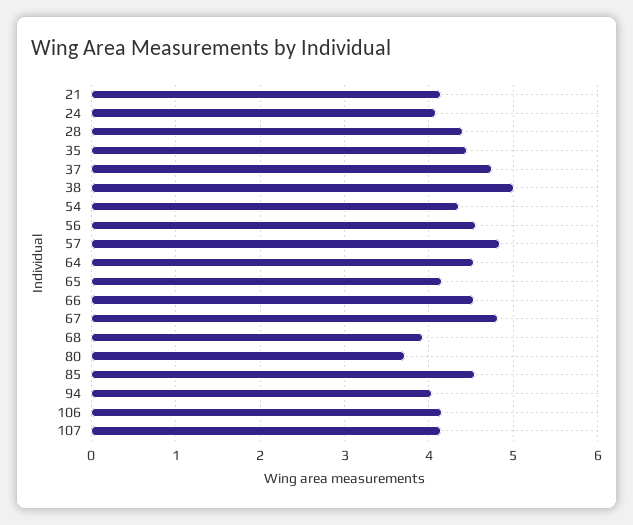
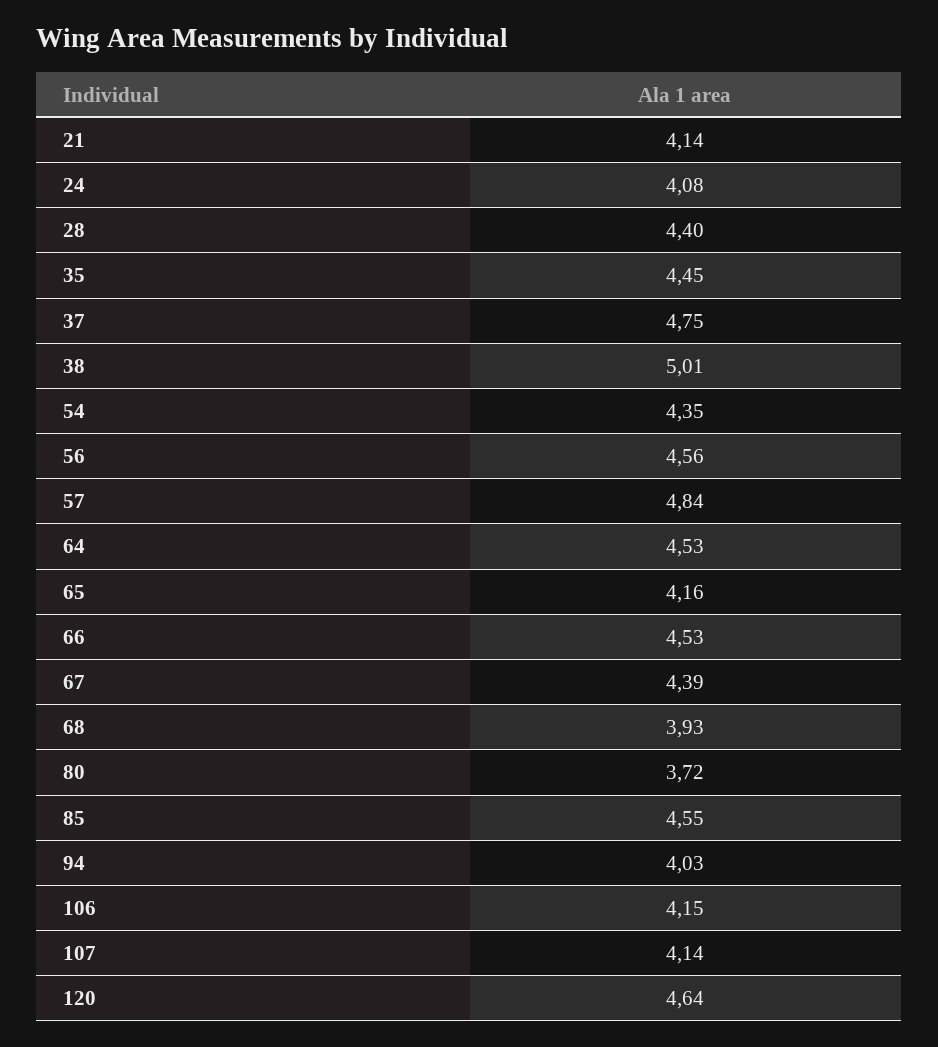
  {
    "21": 4.14,
    "24": 4.08,
    "28": 4.4,
    "35": 4.45,
    "37": 4.75,
    "38": 5.01,
    "54": 4.35,
    "56": 4.56,
    "57": 4.84,
    "64": 4.53,
    "65": 4.16,
    "66": 4.53,
-   "67": 4.8,
+   "67": 4.39,
    "68": 3.93,
    "80": 3.72,
    "85": 4.55,
    "94": 4.03,
    "106": 4.15,
-   "107": 4.14
+   "107": 4.14,
+   "120": 4.64
  }

